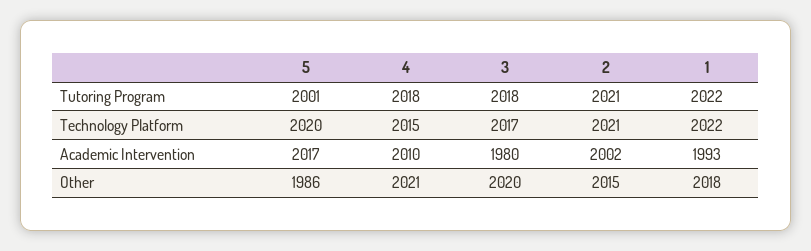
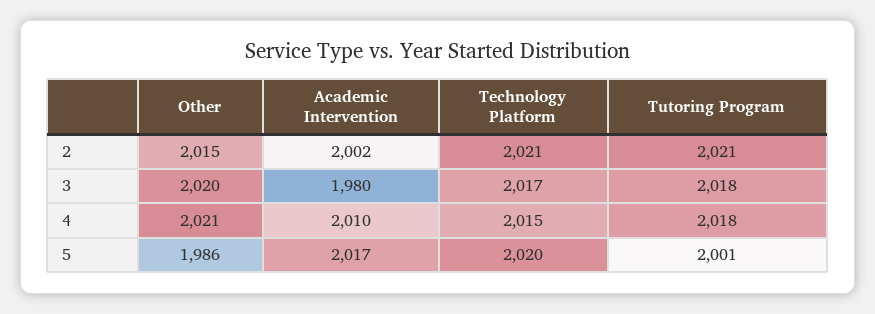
  {
    "5": {
      "Tutoring Program": 2001,
      "Technology Platform": 2020,
      "Academic Intervention": 2017,
      "Other": 1986
    },
    "4": {
      "Tutoring Program": 2018,
      "Technology Platform": 2015,
      "Academic Intervention": 2010,
      "Other": 2021
    },
    "3": {
      "Tutoring Program": 2018,
      "Technology Platform": 2017,
      "Academic Intervention": 1980,
      "Other": 2020
    },
    "2": {
      "Tutoring Program": 2021,
      "Technology Platform": 2021,
      "Academic Intervention": 2002,
      "Other": 2015
-   },
+   }
-   "1": {
-     "Tutoring Program": 2022,
-     "Technology Platform": 2022,
-     "Academic Intervention": 1993,
-     "Other": 2018
-   }
  }

